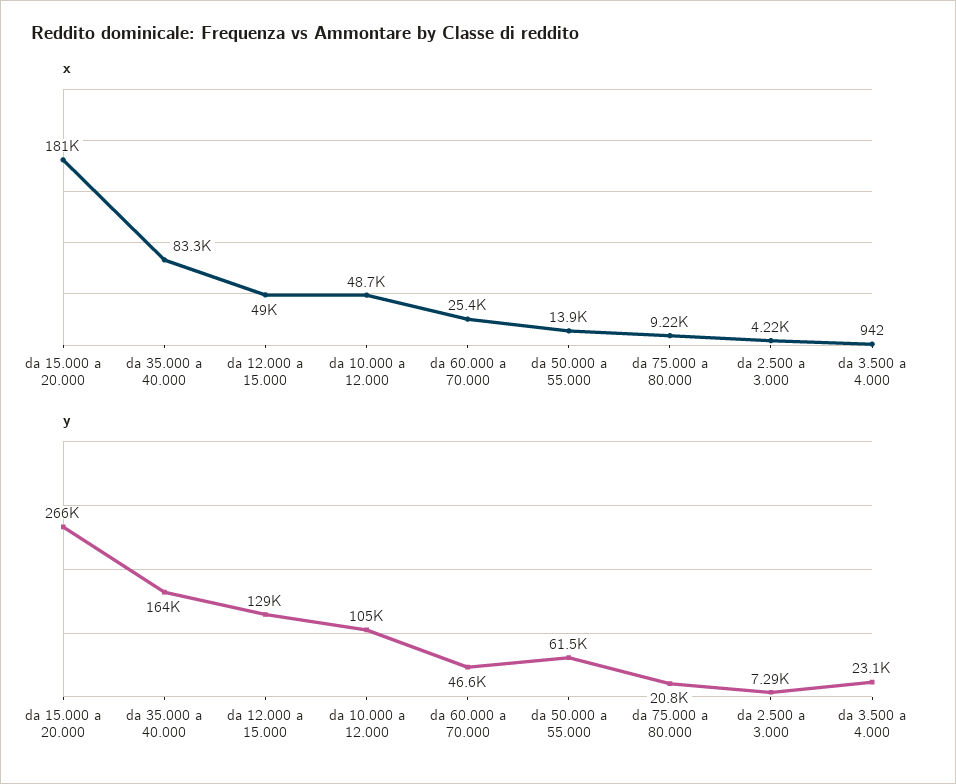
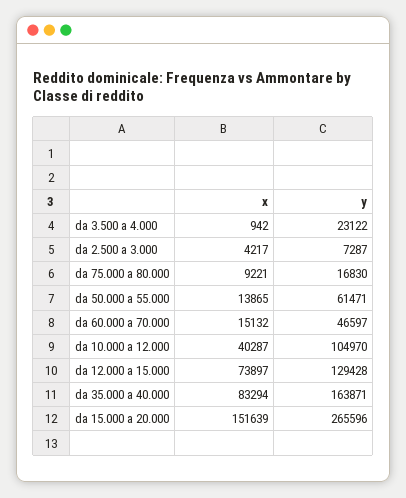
  {
    "x": {
-     "da 15.000 a 20.000": 181000,
+     "da 15.000 a 20.000": 151639,
      "da 35.000 a 40.000": 83294,
-     "da 12.000 a 15.000": 49000,
+     "da 12.000 a 15.000": 73897,
-     "da 10.000 a 12.000": 48700,
+     "da 10.000 a 12.000": 40287,
-     "da 60.000 a 70.000": 25400,
+     "da 60.000 a 70.000": 15132,
      "da 50.000 a 55.000": 13865,
      "da 75.000 a 80.000": 9221,
      "da 2.500 a 3.000": 4217,
      "da 3.500 a 4.000": 942
    },
    "y": {
      "da 15.000 a 20.000": 265596,
      "da 35.000 a 40.000": 163871,
      "da 12.000 a 15.000": 129428,
      "da 10.000 a 12.000": 104970,
      "da 60.000 a 70.000": 46597,
      "da 50.000 a 55.000": 61471,
-     "da 75.000 a 80.000": 20800,
+     "da 75.000 a 80.000": 16830,
      "da 2.500 a 3.000": 7287,
      "da 3.500 a 4.000": 23122
    }
  }

